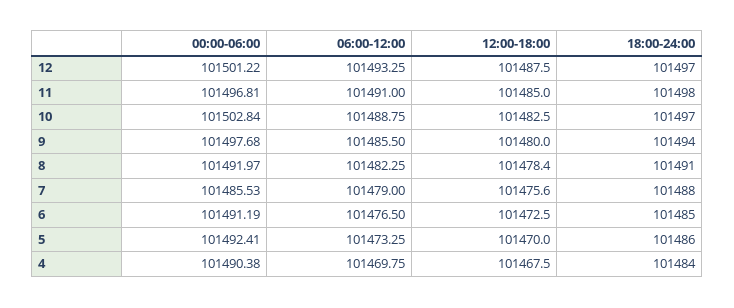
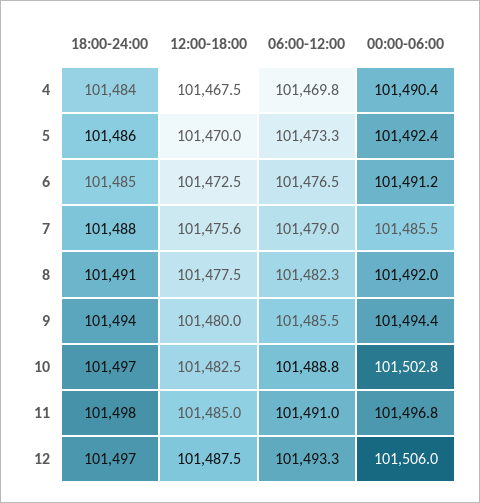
  {
    "00:00-06:00": {
-     "12": 101501.22,
+     "12": 101506,
      "11": 101496.81,
      "10": 101502.84,
-     "9": 101497.68,
+     "9": 101494.4,
      "8": 101491.97,
      "7": 101485.53,
      "6": 101491.19,
      "5": 101492.41,
      "4": 101490.38
    },
    "06:00-12:00": {
      "12": 101493.25,
      "11": 101491,
      "10": 101488.75,
      "9": 101485.5,
      "8": 101482.25,
      "7": 101479,
      "6": 101476.5,
      "5": 101473.25,
      "4": 101469.75
    },
    "12:00-18:00": {
      "12": 101487.5,
      "11": 101485,
      "10": 101482.5,
      "9": 101480,
-     "8": 101478.4,
+     "8": 101477.5,
      "7": 101475.6,
      "6": 101472.5,
      "5": 101470,
      "4": 101467.5
    },
    "18:00-24:00": {
      "12": 101497,
      "11": 101498,
      "10": 101497,
      "9": 101494,
      "8": 101491,
      "7": 101488,
      "6": 101485,
      "5": 101486,
      "4": 101484
    }
  }

